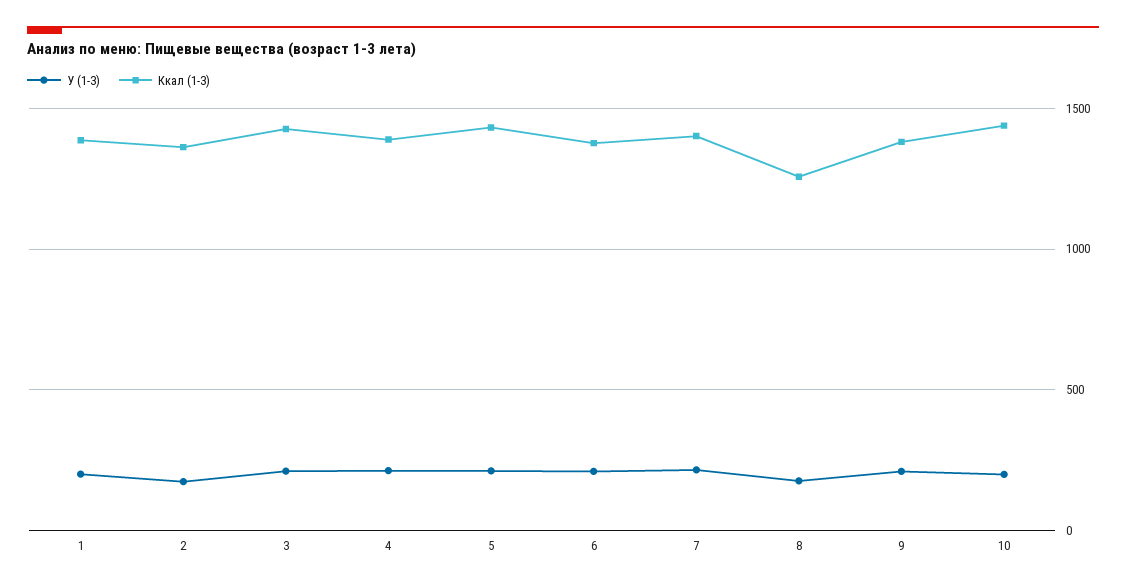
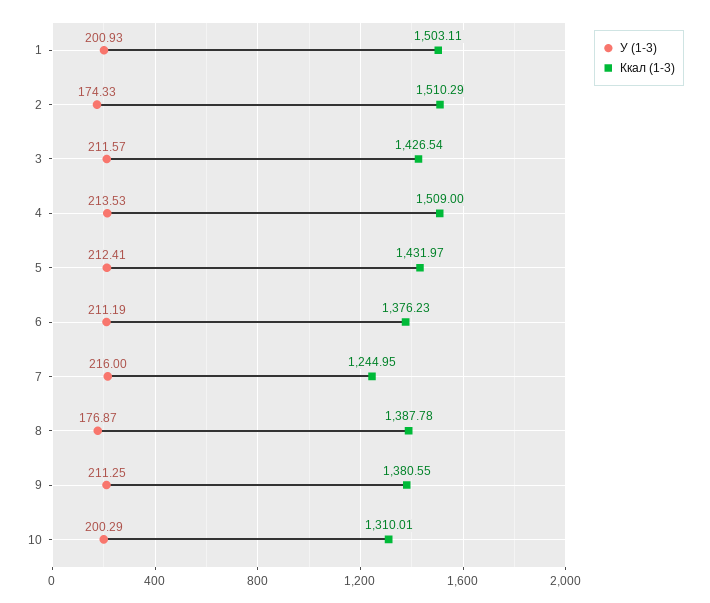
  {
    "У (1-3)": {
      "1": 200.93,
      "2": 174.33,
      "3": 211.57,
      "4": 213.53,
      "5": 212.41,
      "6": 211.19,
      "7": 216,
      "8": 176.87,
      "9": 211.25,
      "10": 200.29
    },
    "Ккал (1-3)": {
-     "1": 1400,
+     "1": 1503.11,
-     "2": 1350,
+     "2": 1510.29,
      "3": 1426.54,
-     "4": 1400,
+     "4": 1509,
      "5": 1431.97,
      "6": 1376.23,
-     "7": 1400,
+     "7": 1244.95,
-     "8": 1250,
+     "8": 1387.78,
      "9": 1380.55,
-     "10": 1450
+     "10": 1310.01
    }
  }

